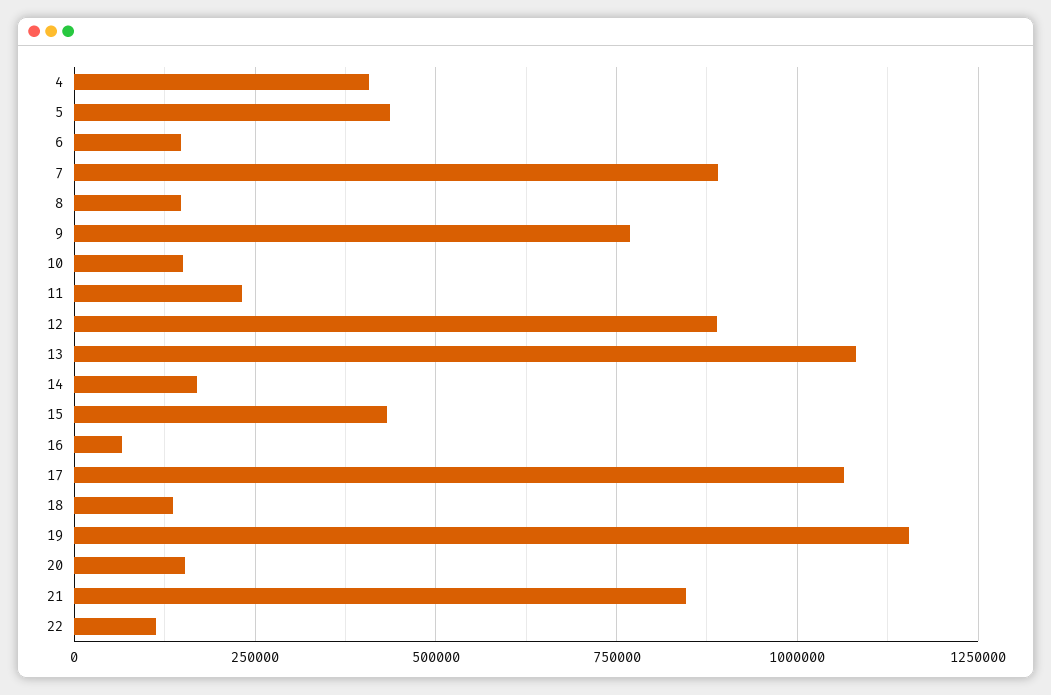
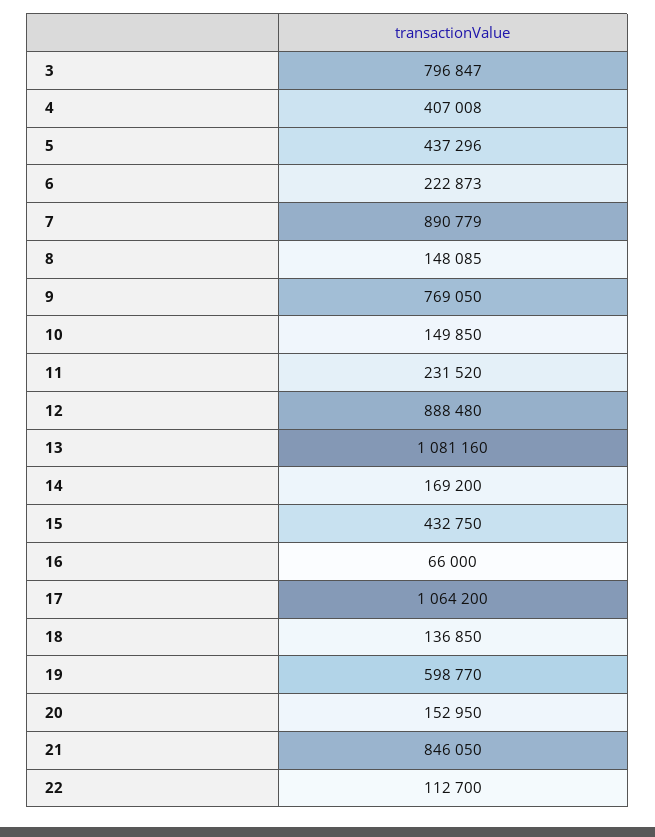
  {
    "4": 407008,
    "5": 437296,
-   "6": 150000,
+   "6": 222873,
    "7": 890779,
    "8": 148085,
    "9": 769050,
    "10": 149850,
    "11": 231520,
    "12": 888480,
    "13": 1081160,
    "14": 169200,
    "15": 432750,
    "16": 66000,
    "17": 1064200,
    "18": 136850,
-   "19": 1150000,
+   "19": 598770,
    "20": 152950,
    "21": 846050,
-   "22": 112700
+   "22": 112700,
+   "3": 796847
  }

